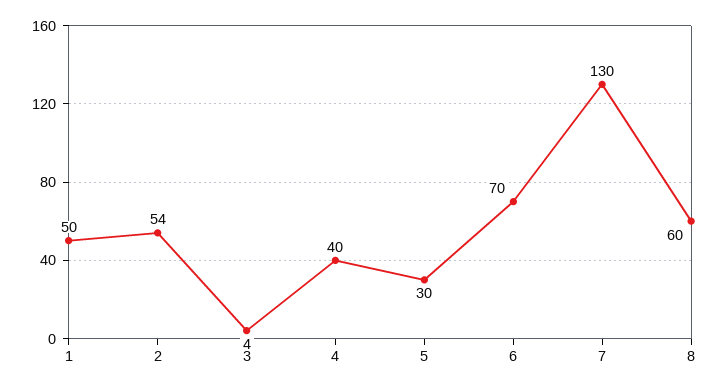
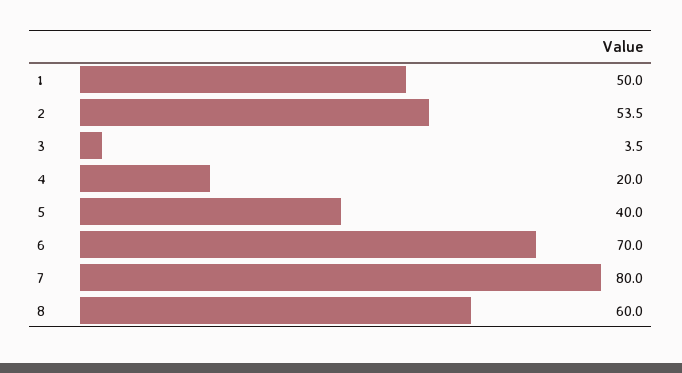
  {
    "1": 50,
    "2": 53.5,
    "3": 3.5,
-   "4": 40,
+   "4": 20,
-   "5": 30,
+   "5": 40,
    "6": 70,
-   "7": 130,
+   "7": 80,
    "8": 60
  }

